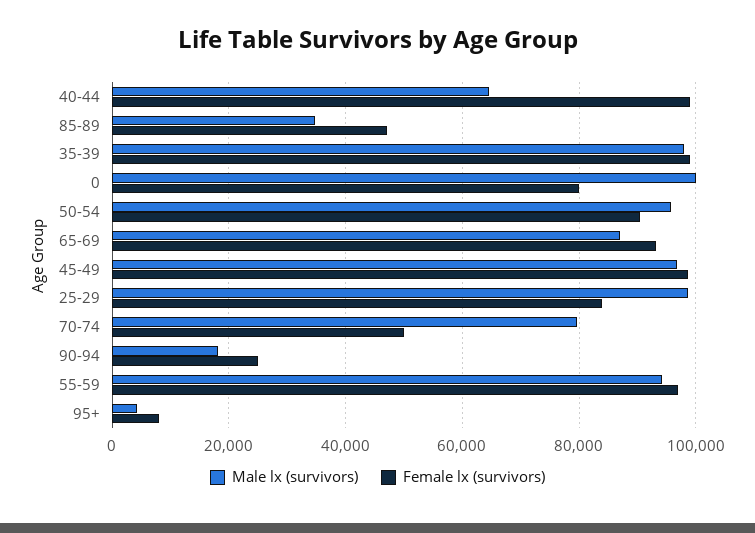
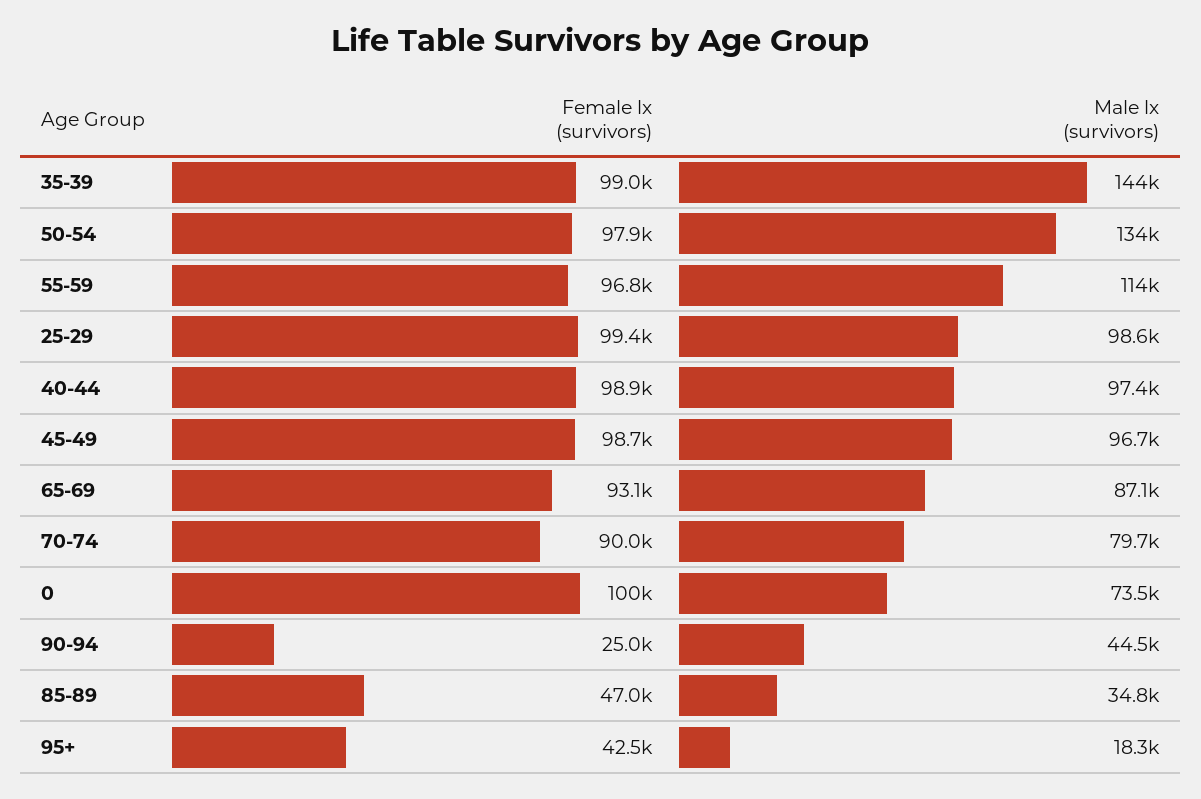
  {
    "Male lx (survivors)": {
-     "40-44": 64000,
+     "40-44": 97400,
      "85-89": 34800,
-     "35-39": 98000,
+     "35-39": 144000,
-     "0": 100000,
+     "0": 73500,
-     "50-54": 96000,
+     "50-54": 134000,
      "65-69": 87100,
      "45-49": 96700,
      "25-29": 98600,
      "70-74": 79700,
-     "90-94": 18000,
+     "90-94": 44500,
-     "55-59": 94000,
+     "55-59": 114000,
-     "95+": 4000
+     "95+": 18300
    },
    "Female lx (survivors)": {
      "40-44": 98900,
      "85-89": 47000,
      "35-39": 99000,
-     "0": 80000,
+     "0": 100000,
-     "50-54": 90000,
+     "50-54": 97900,
      "65-69": 93100,
      "45-49": 98700,
-     "25-29": 84000,
+     "25-29": 99400,
-     "70-74": 50000,
+     "70-74": 90000,
      "90-94": 25000,
      "55-59": 96800,
-     "95+": 8000
+     "95+": 42500
    }
  }

